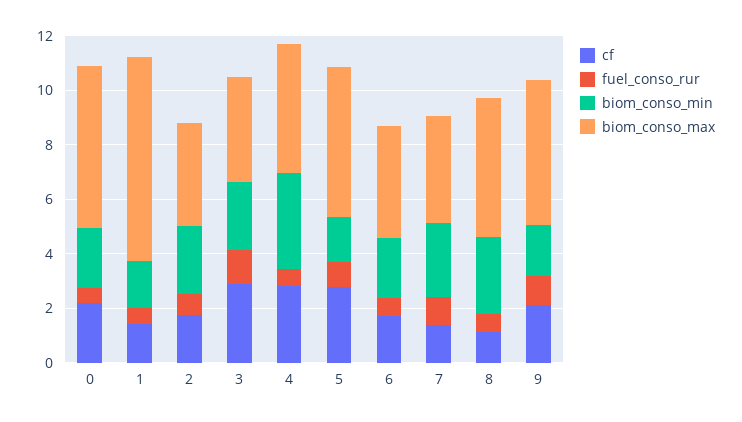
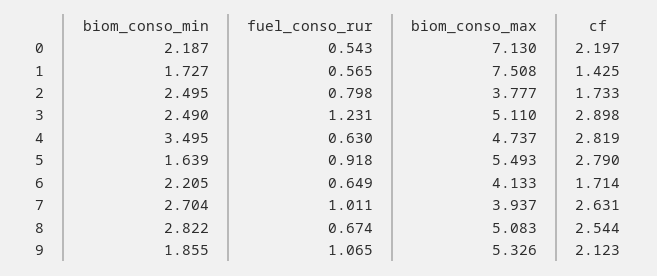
  {
    "cf": {
      "0": 2.197,
      "1": 1.425,
      "2": 1.733,
      "3": 2.898,
      "4": 2.819,
      "5": 2.79,
      "6": 1.714,
-     "7": 1.5,
+     "7": 2.631,
-     "8": 1,
+     "8": 2.544,
      "9": 2.123
    },
    "fuel_conso_rur": {
      "0": 0.543,
      "1": 0.565,
      "2": 0.798,
      "3": 1.231,
      "4": 0.63,
      "5": 0.918,
      "6": 0.649,
      "7": 1.011,
      "8": 0.674,
      "9": 1.065
    },
    "biom_conso_min": {
      "0": 2.187,
      "1": 1.727,
      "2": 2.495,
      "3": 2.49,
      "4": 3.495,
      "5": 1.639,
      "6": 2.205,
      "7": 2.704,
      "8": 2.822,
      "9": 1.855
    },
    "biom_conso_max": {
-     "0": 6,
+     "0": 7.13,
      "1": 7.508,
      "2": 3.777,
-     "3": 4,
+     "3": 5.11,
      "4": 4.737,
      "5": 5.493,
      "6": 4.133,
      "7": 3.937,
      "8": 5.083,
      "9": 5.326
    }
  }

